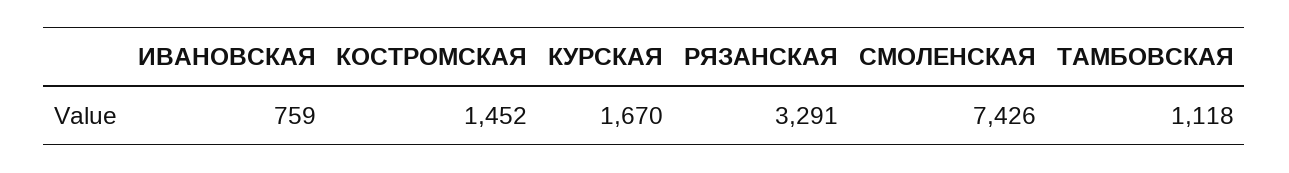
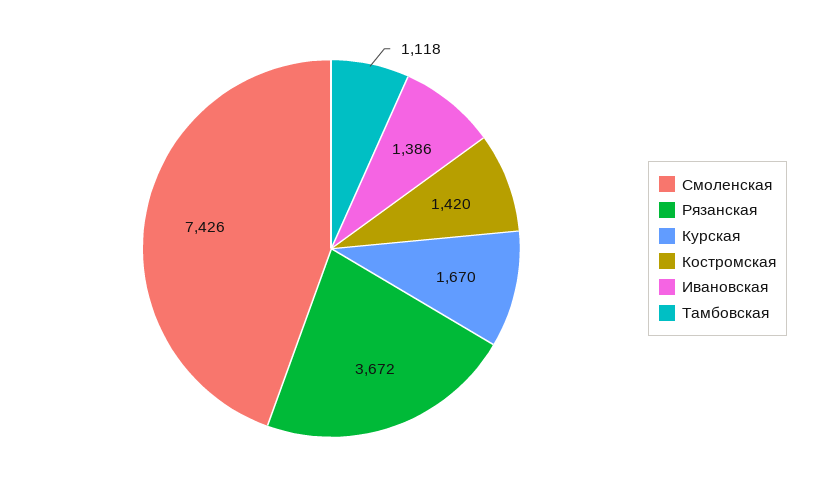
  {
-   "ИВАНОВСКАЯ": 759,
+   "ИВАНОВСКАЯ": 1386,
-   "КОСТРОМСКАЯ": 1452,
+   "КОСТРОМСКАЯ": 1420,
    "КУРСКАЯ": 1670,
-   "РЯЗАНСКАЯ": 3291,
+   "РЯЗАНСКАЯ": 3672,
    "СМОЛЕНСКАЯ": 7426,
    "ТАМБОВСКАЯ": 1118
  }

